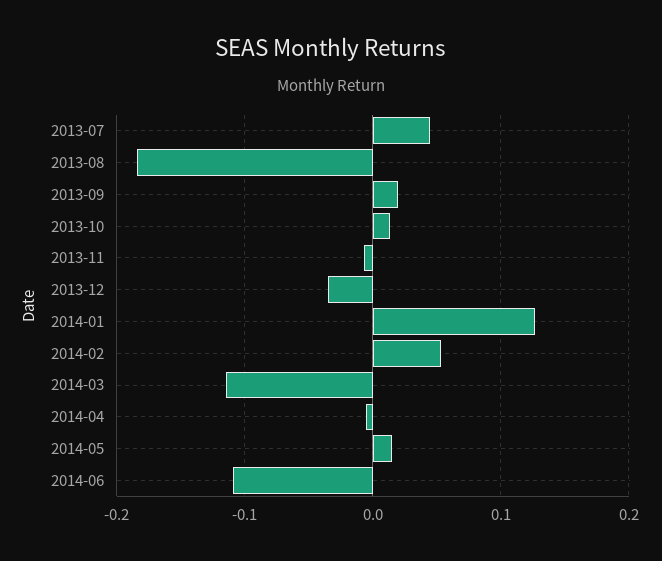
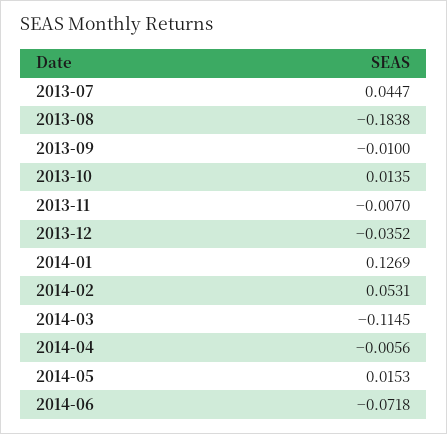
  {
    "2013-07": 0.0447,
    "2013-08": -0.1838,
-   "2013-09": 0.02,
+   "2013-09": -0.01,
    "2013-10": 0.0135,
    "2013-11": -0.007,
    "2013-12": -0.0352,
    "2014-01": 0.1269,
    "2014-02": 0.0531,
    "2014-03": -0.1145,
    "2014-04": -0.0056,
    "2014-05": 0.0153,
-   "2014-06": -0.11
+   "2014-06": -0.0718
  }

